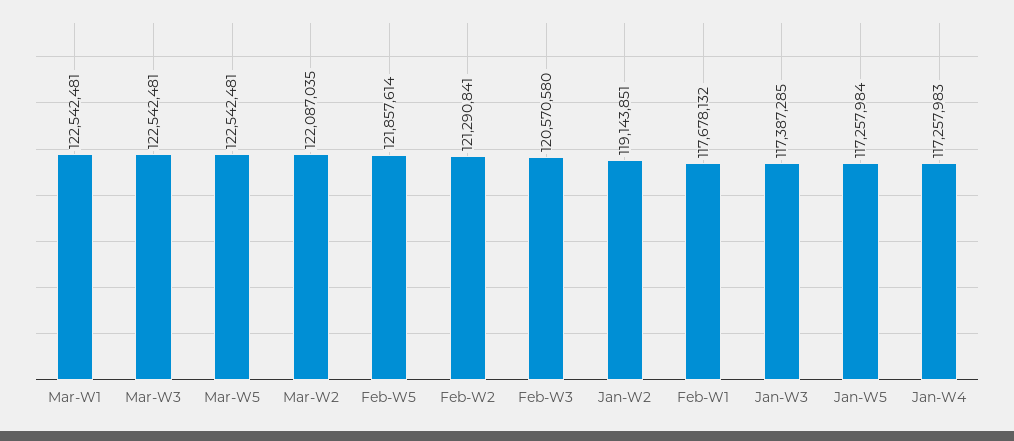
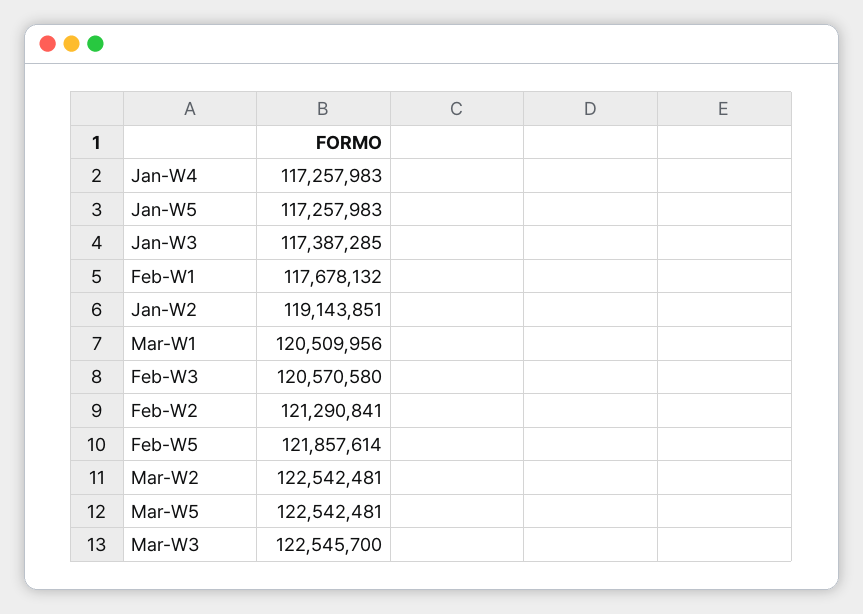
  {
-   "Mar-W1": 122542481,
+   "Mar-W1": 120509956,
-   "Mar-W3": 122542481,
+   "Mar-W3": 122545700,
    "Mar-W5": 122542481,
-   "Mar-W2": 122087035,
+   "Mar-W2": 122542481,
    "Feb-W5": 121857614,
    "Feb-W2": 121290841,
    "Feb-W3": 120570580,
    "Jan-W2": 119143851,
    "Feb-W1": 117678132,
    "Jan-W3": 117387285,
-   "Jan-W5": 117257984,
+   "Jan-W5": 117257983,
    "Jan-W4": 117257983
  }

